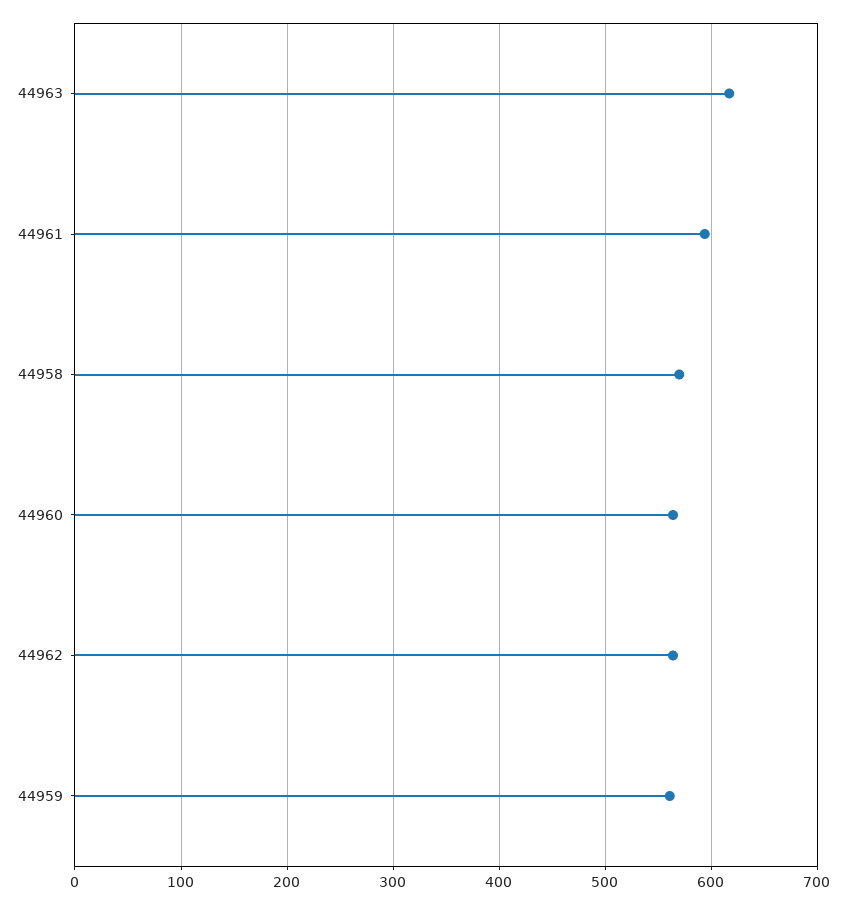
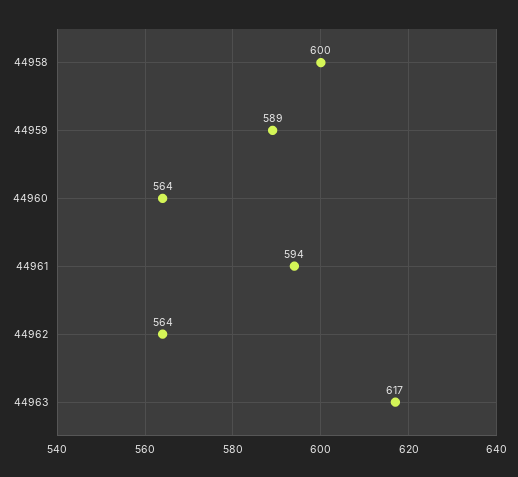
  {
    "44963": 617,
    "44961": 594,
-   "44958": 570,
+   "44958": 600,
    "44960": 564,
    "44962": 564,
-   "44959": 560
+   "44959": 589
  }

